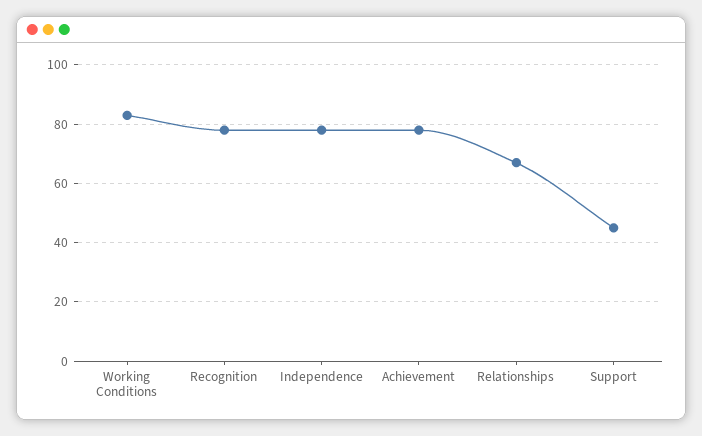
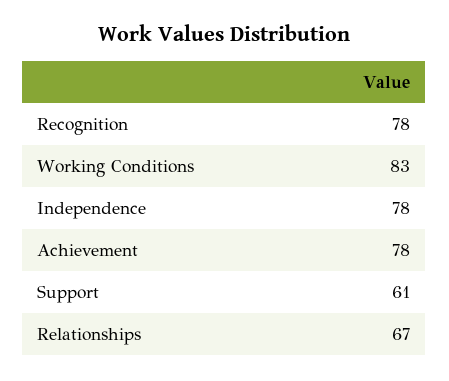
  {
    "Working Conditions": 83,
    "Recognition": 78,
    "Independence": 78,
    "Achievement": 78,
    "Relationships": 67,
-   "Support": 45
+   "Support": 61
  }

